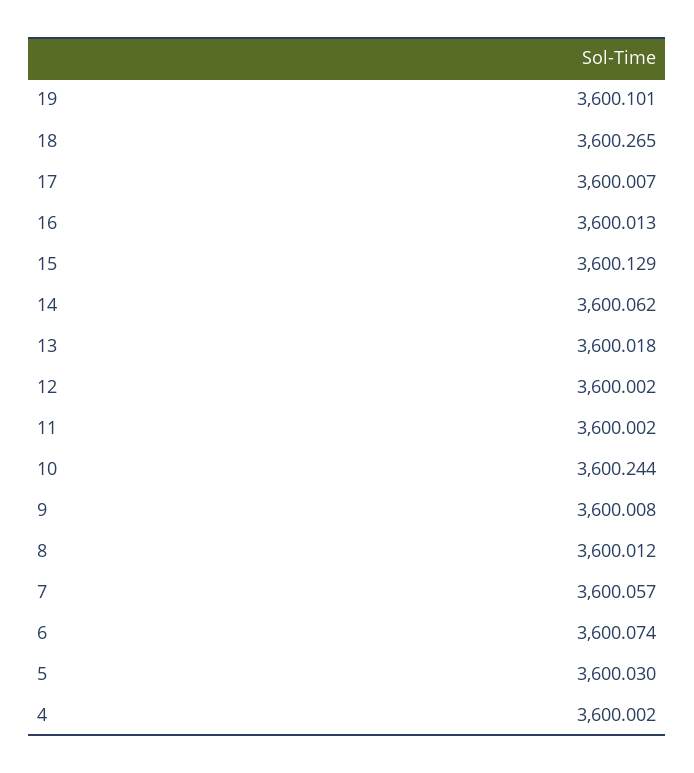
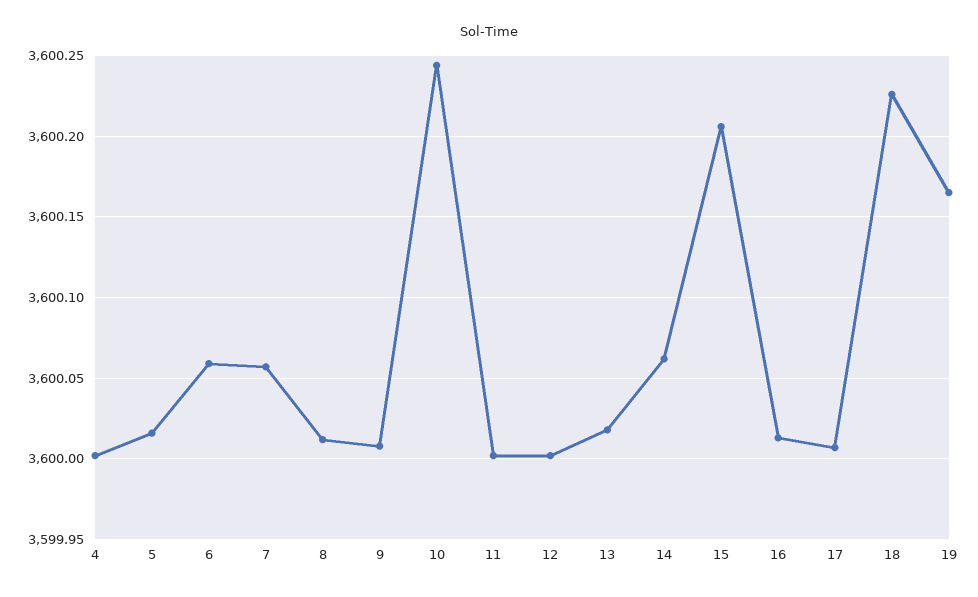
  {
-   "19": 3600.101,
+   "19": 3600.165,
-   "18": 3600.265,
+   "18": 3600.225,
    "17": 3600.007,
    "16": 3600.013,
-   "15": 3600.129,
+   "15": 3600.205,
    "14": 3600.062,
    "13": 3600.018,
    "12": 3600.002,
    "11": 3600.002,
    "10": 3600.244,
    "9": 3600.008,
    "8": 3600.012,
    "7": 3600.057,
-   "6": 3600.074,
+   "6": 3600.06,
-   "5": 3600.03,
+   "5": 3600.015,
    "4": 3600.002
  }

